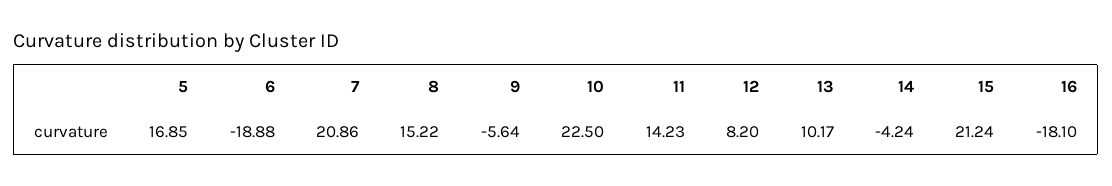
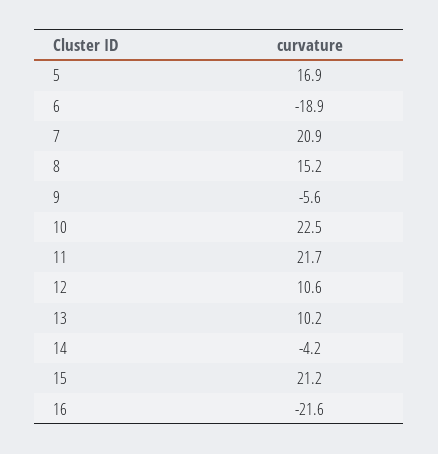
  {
    "5": 16.85,
    "6": -18.88,
    "7": 20.86,
    "8": 15.22,
    "9": -5.64,
    "10": 22.5,
-   "11": 14.23,
+   "11": 21.7,
-   "12": 8.2,
+   "12": 10.6,
    "13": 10.17,
    "14": -4.24,
    "15": 21.24,
-   "16": -18.1
+   "16": -21.6
  }

